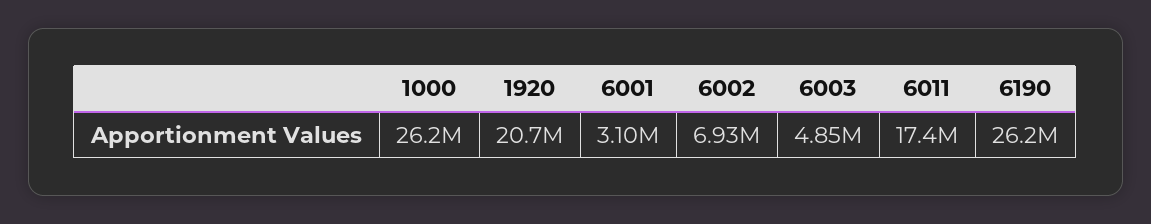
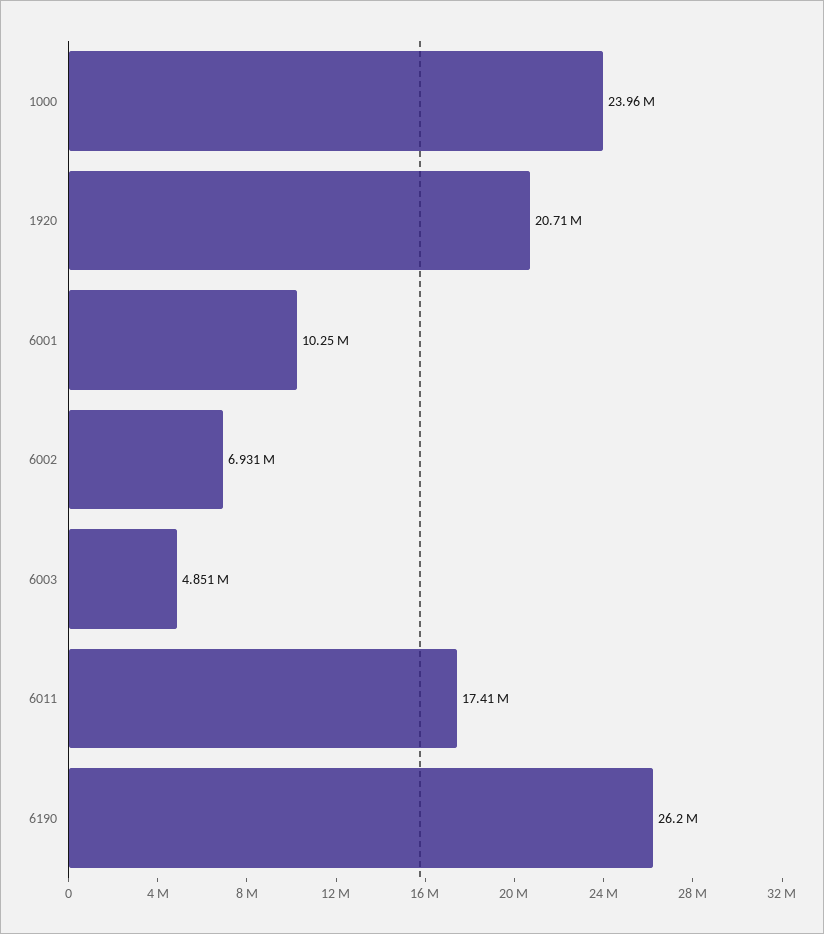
  {
-   "1000": 26200000,
+   "1000": 23960000,
    "1920": 20710000,
-   "6001": 3100000,
+   "6001": 10250000,
    "6002": 6931000,
    "6003": 4851000,
    "6011": 17410000,
    "6190": 26200000
  }

